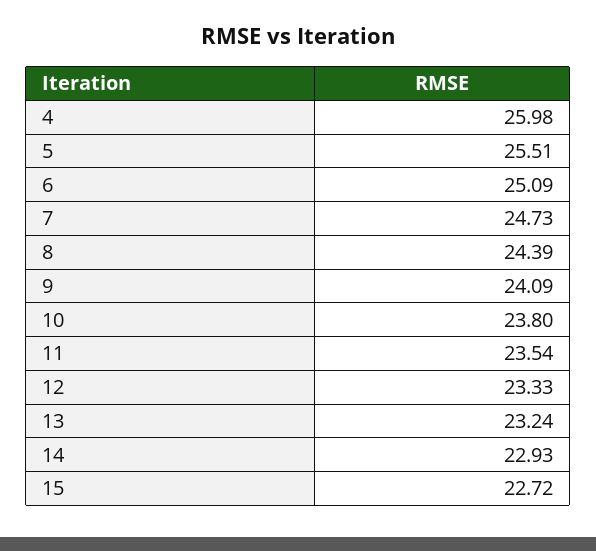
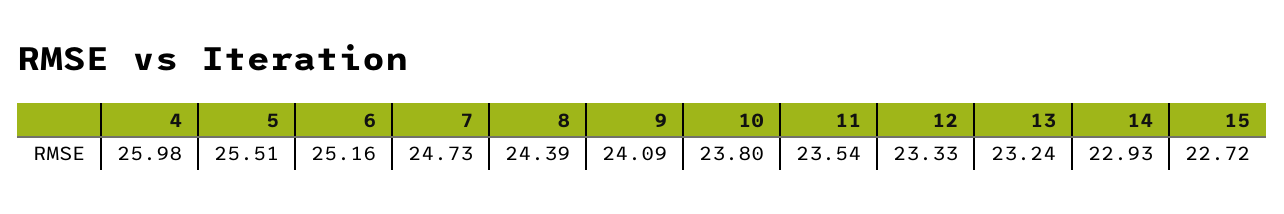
  {
    "4": 25.98,
    "5": 25.51,
-   "6": 25.09,
+   "6": 25.16,
    "7": 24.73,
    "8": 24.39,
    "9": 24.09,
    "10": 23.8,
    "11": 23.54,
    "12": 23.33,
    "13": 23.24,
    "14": 22.93,
    "15": 22.72
  }

